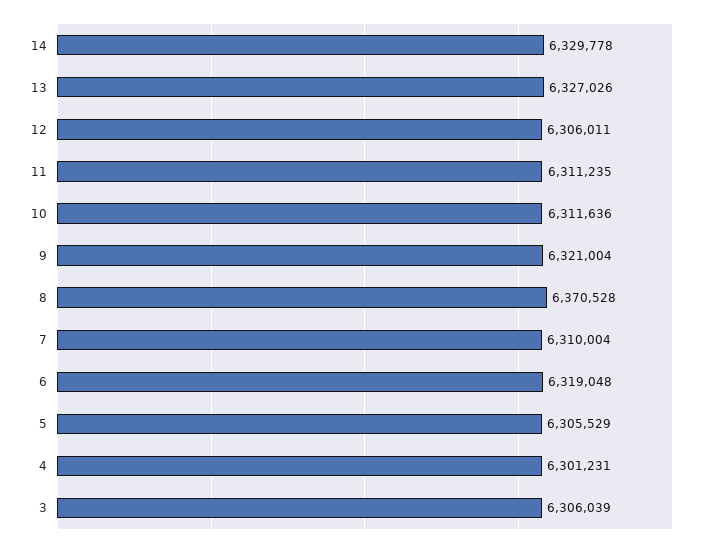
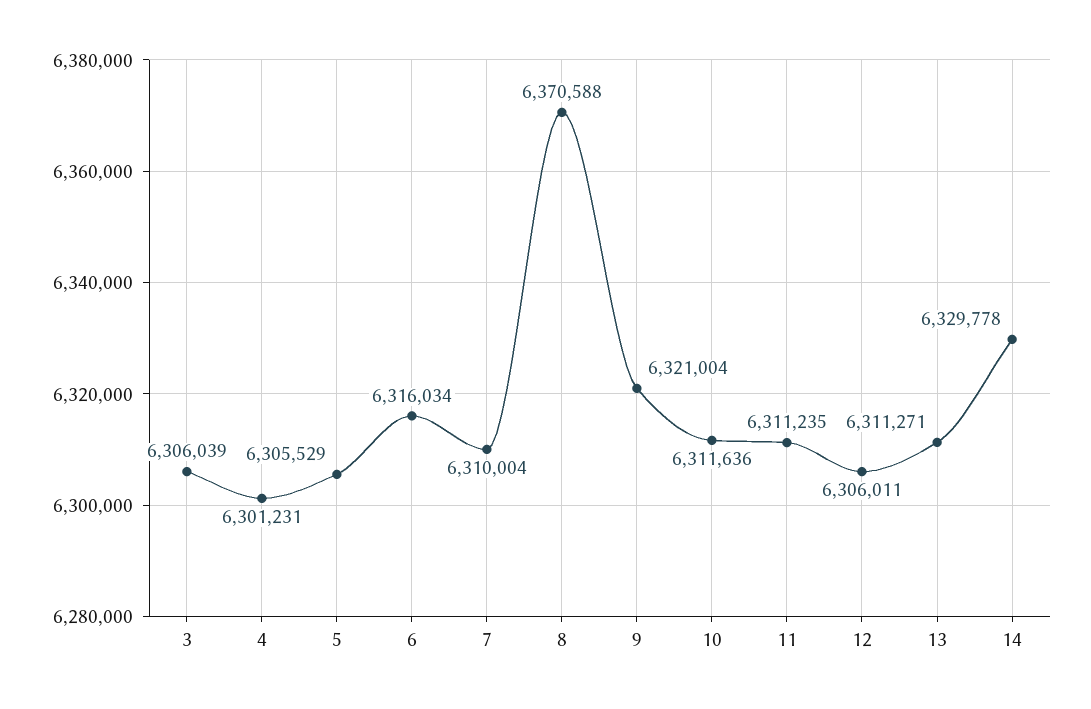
  {
    "14": 6329778,
-   "13": 6327026,
+   "13": 6311271,
    "12": 6306011,
    "11": 6311235,
    "10": 6311636,
    "9": 6321004,
-   "8": 6370528,
+   "8": 6370588,
    "7": 6310004,
-   "6": 6319048,
+   "6": 6316034,
    "5": 6305529,
    "4": 6301231,
    "3": 6306039
  }

